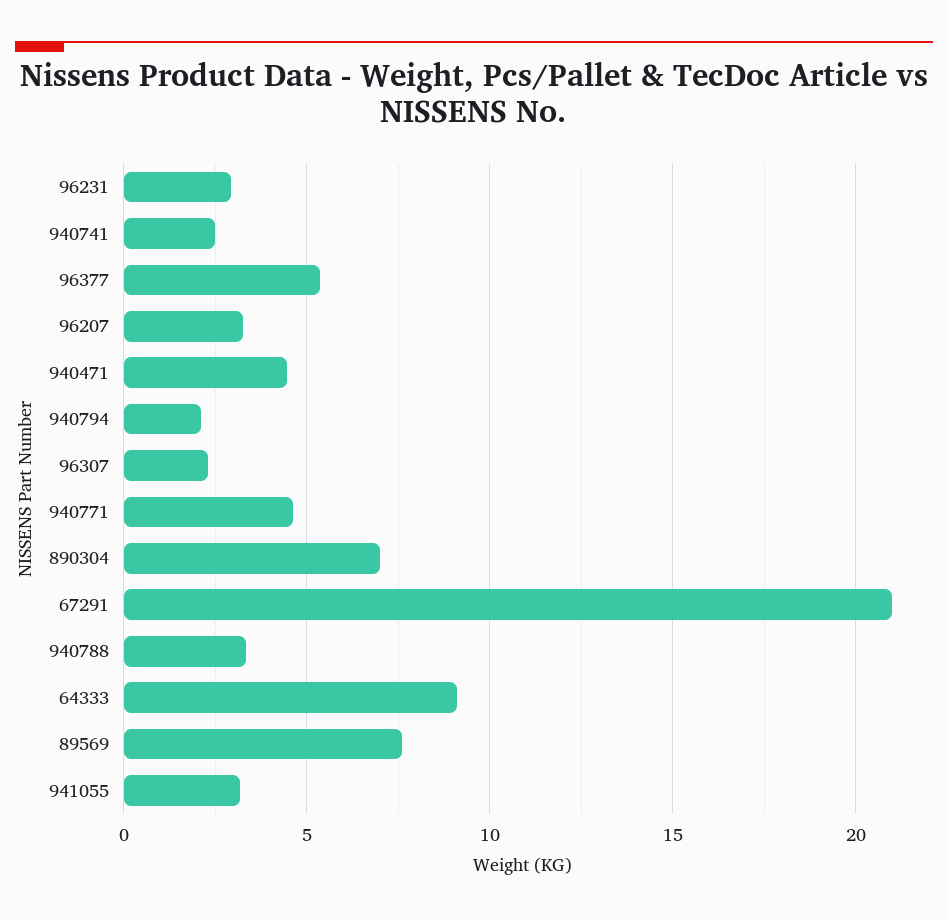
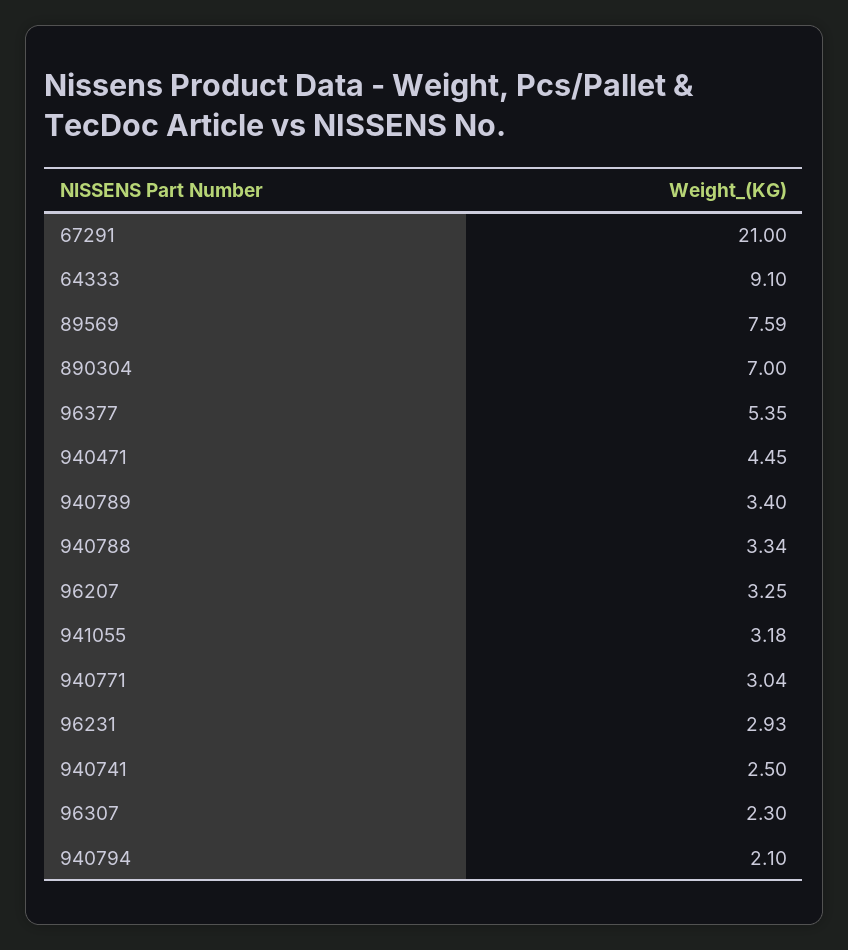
  {
    "96231": 2.93,
    "940741": 2.5,
    "96377": 5.35,
    "96207": 3.25,
    "940471": 4.45,
    "940794": 2.1,
    "96307": 2.3,
-   "940771": 4.5,
+   "940771": 3.04,
    "890304": 7,
    "67291": 21,
    "940788": 3.34,
    "64333": 9.1,
    "89569": 7.59,
-   "941055": 3.18
+   "941055": 3.18,
+   "940789": 3.4
  }

